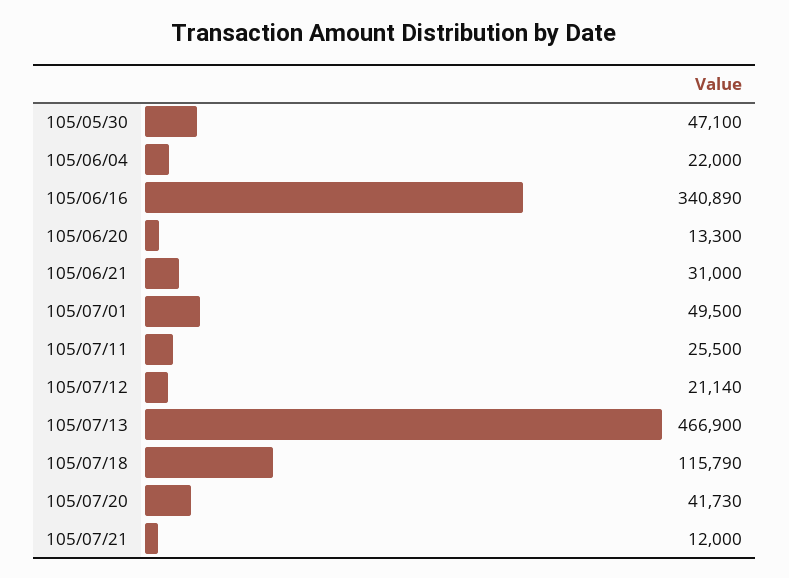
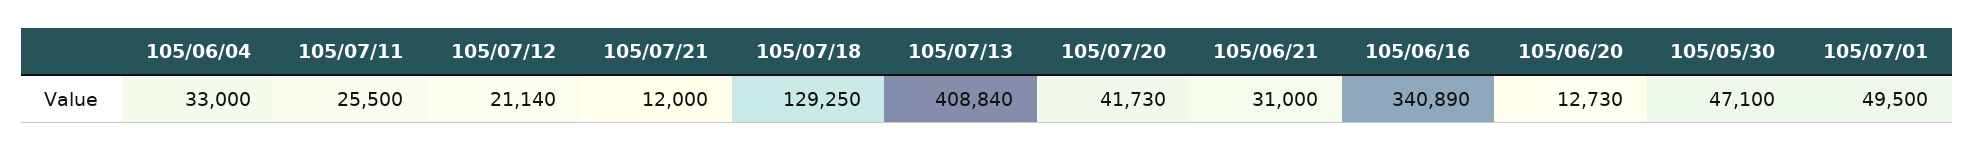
  {
    "105/05/30": 47100,
-   "105/06/04": 22000,
+   "105/06/04": 33000,
    "105/06/16": 340890,
-   "105/06/20": 13300,
+   "105/06/20": 12730,
    "105/06/21": 31000,
    "105/07/01": 49500,
    "105/07/11": 25500,
    "105/07/12": 21140,
-   "105/07/13": 466900,
+   "105/07/13": 408840,
-   "105/07/18": 115790,
+   "105/07/18": 129250,
    "105/07/20": 41730,
    "105/07/21": 12000
  }

